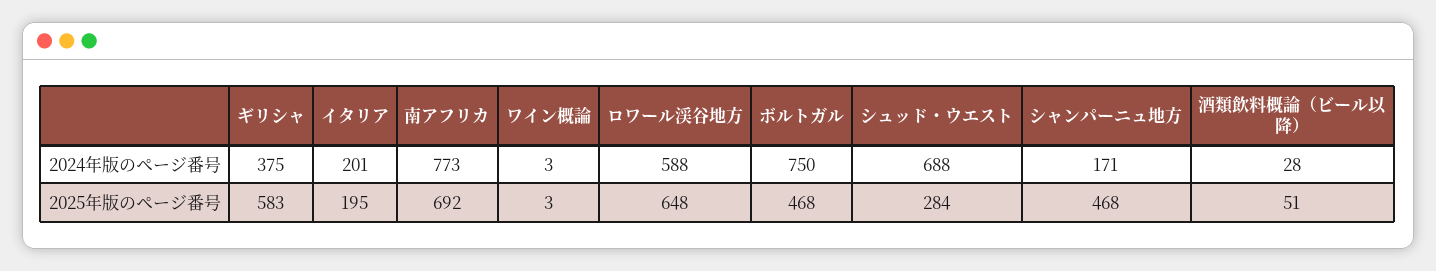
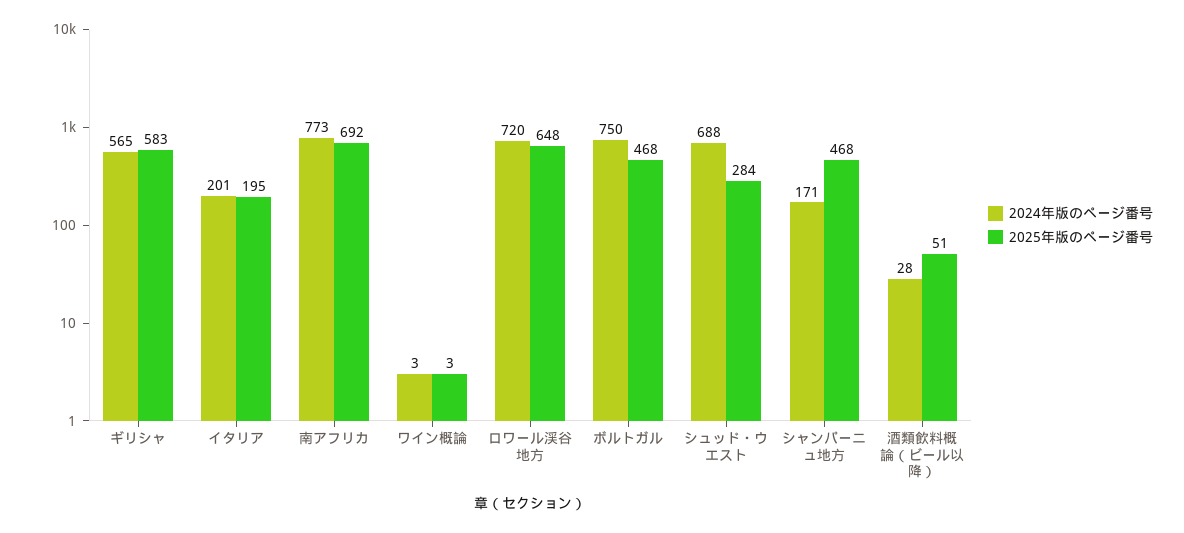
  {
    "2024年版のページ番号": {
-     "ギリシャ": 375,
+     "ギリシャ": 565,
      "イタリア": 201,
      "南アフリカ": 773,
      "ワイン概論": 3,
-     "ロワール渓谷地方": 588,
+     "ロワール渓谷地方": 720,
      "ボルトガル": 750,
      "シュッド・ウエスト": 688,
      "シャンパーニュ地方": 171,
      "酒類飲料概論（ビール以降）": 28
    },
    "2025年版のページ番号": {
      "ギリシャ": 583,
      "イタリア": 195,
      "南アフリカ": 692,
      "ワイン概論": 3,
      "ロワール渓谷地方": 648,
      "ボルトガル": 468,
      "シュッド・ウエスト": 284,
      "シャンパーニュ地方": 468,
      "酒類飲料概論（ビール以降）": 51
    }
  }

